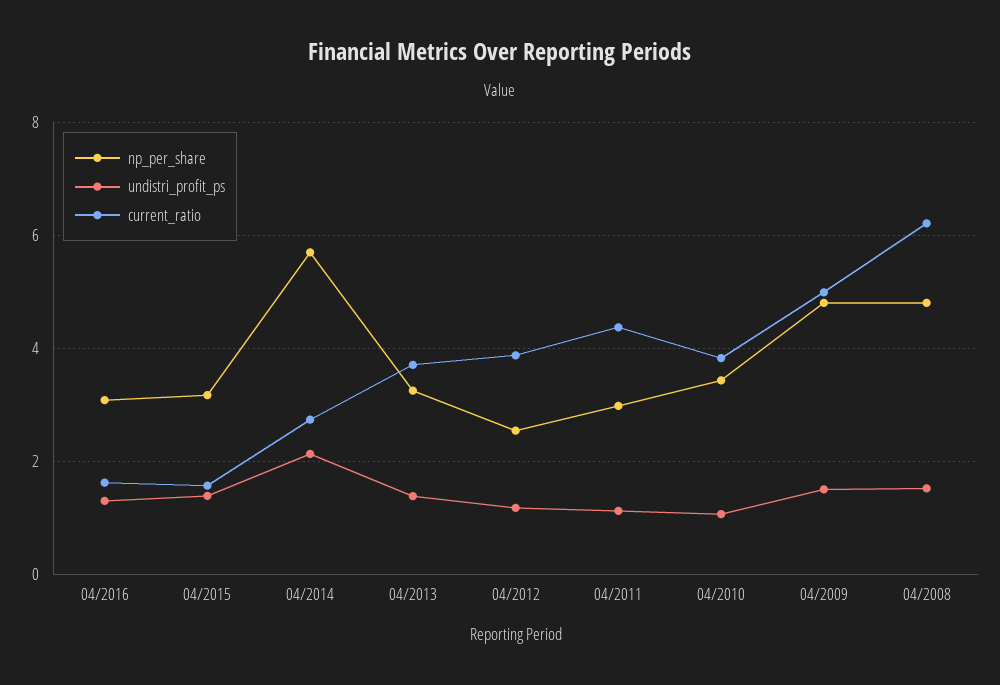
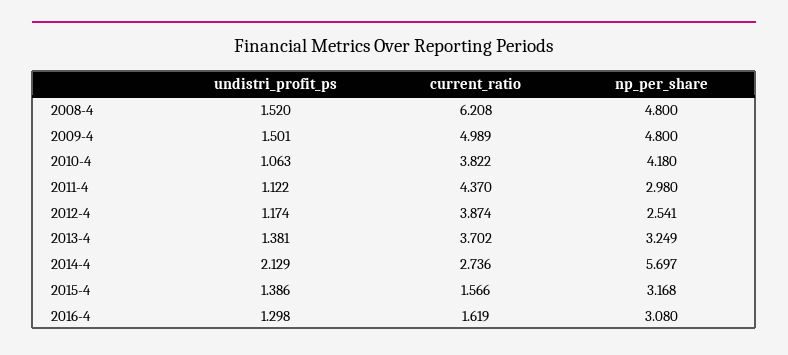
  {
    "np_per_share": {
      "04/2016": 3.08,
      "04/2015": 3.168,
      "04/2014": 5.697,
      "04/2013": 3.249,
      "04/2012": 2.541,
      "04/2011": 2.98,
-     "04/2010": 3.4,
+     "04/2010": 4.18,
      "04/2009": 4.8,
      "04/2008": 4.8
    },
    "undistri_profit_ps": {
      "04/2016": 1.298,
      "04/2015": 1.386,
      "04/2014": 2.129,
      "04/2013": 1.381,
      "04/2012": 1.174,
      "04/2011": 1.122,
      "04/2010": 1.063,
      "04/2009": 1.501,
      "04/2008": 1.52
    },
    "current_ratio": {
      "04/2016": 1.619,
      "04/2015": 1.566,
      "04/2014": 2.736,
      "04/2013": 3.702,
      "04/2012": 3.874,
      "04/2011": 4.37,
      "04/2010": 3.822,
      "04/2009": 4.989,
      "04/2008": 6.208
    }
  }

